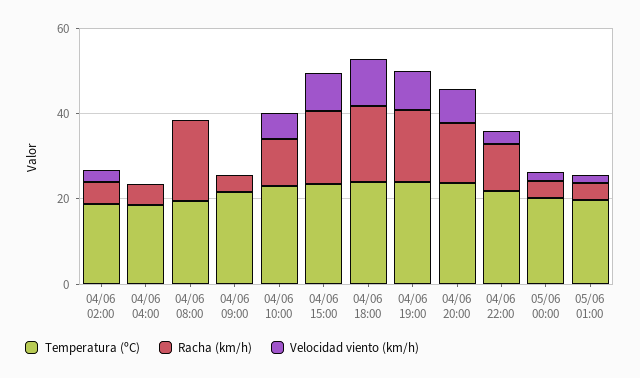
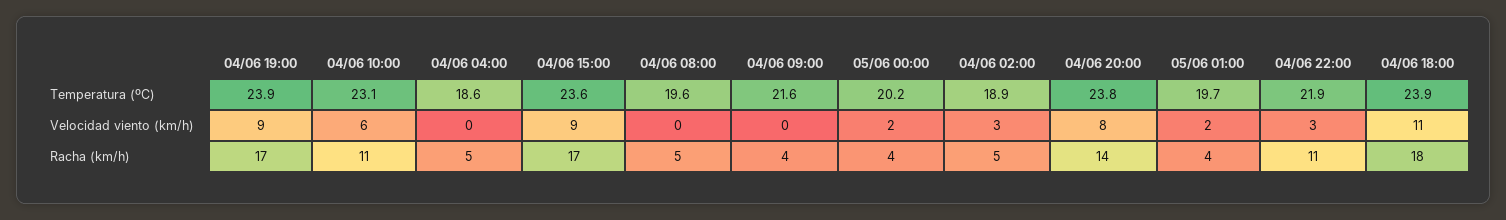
  {
    "Temperatura (ºC)": {
      "04/06 02:00": 18.9,
      "04/06 04:00": 18.6,
      "04/06 08:00": 19.6,
      "04/06 09:00": 21.6,
      "04/06 10:00": 23.1,
      "04/06 15:00": 23.6,
      "04/06 18:00": 23.9,
      "04/06 19:00": 23.9,
      "04/06 20:00": 23.8,
      "04/06 22:00": 21.9,
      "05/06 00:00": 20.2,
      "05/06 01:00": 19.7
    },
    "Racha (km/h)": {
      "04/06 02:00": 5,
      "04/06 04:00": 5,
-     "04/06 08:00": 20,
+     "04/06 08:00": 5,
      "04/06 09:00": 4,
      "04/06 10:00": 11,
      "04/06 15:00": 17,
      "04/06 18:00": 18,
      "04/06 19:00": 17,
      "04/06 20:00": 14,
      "04/06 22:00": 11,
      "05/06 00:00": 4,
      "05/06 01:00": 4
    },
    "Velocidad viento (km/h)": {
      "04/06 02:00": 3,
      "04/06 04:00": 0,
      "04/06 08:00": 0,
      "04/06 09:00": 0,
      "04/06 10:00": 6,
      "04/06 15:00": 9,
      "04/06 18:00": 11,
      "04/06 19:00": 9,
      "04/06 20:00": 8,
      "04/06 22:00": 3,
      "05/06 00:00": 2,
      "05/06 01:00": 2
    }
  }

